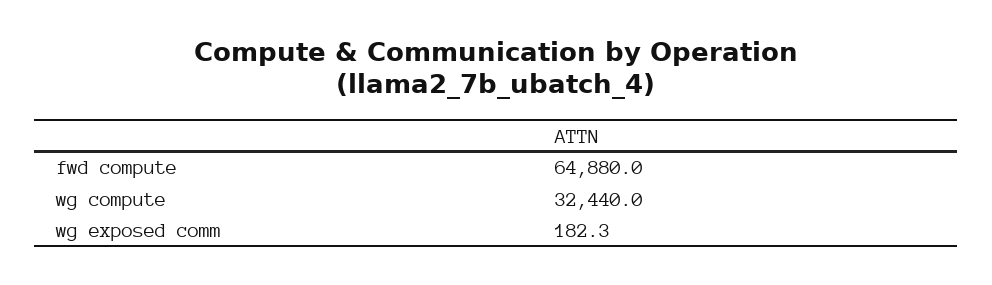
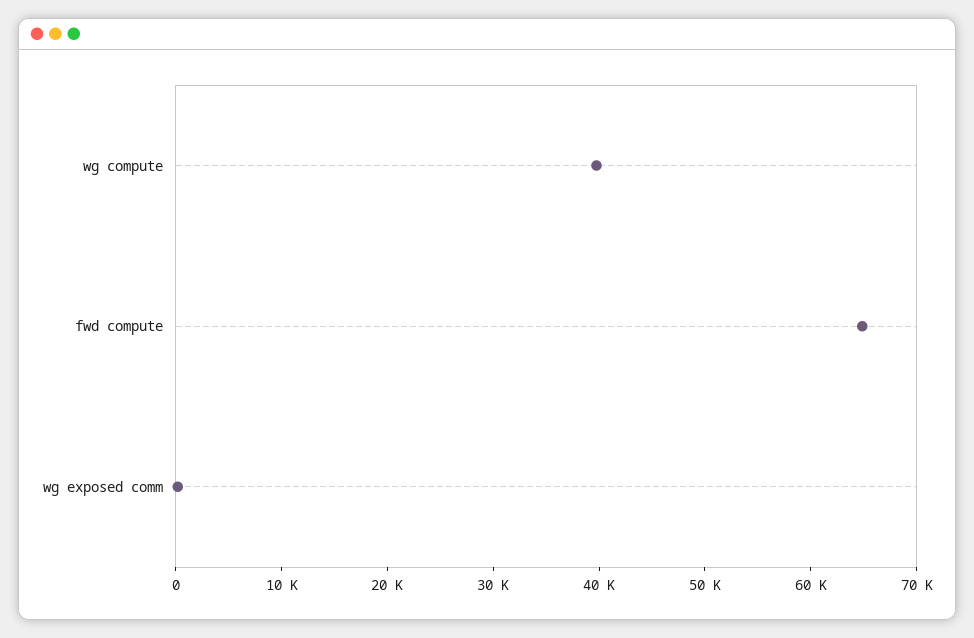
  {
    "fwd compute": 64880,
-   "wg compute": 32440,
+   "wg compute": 40000,
    "wg exposed comm": 182.3
  }

